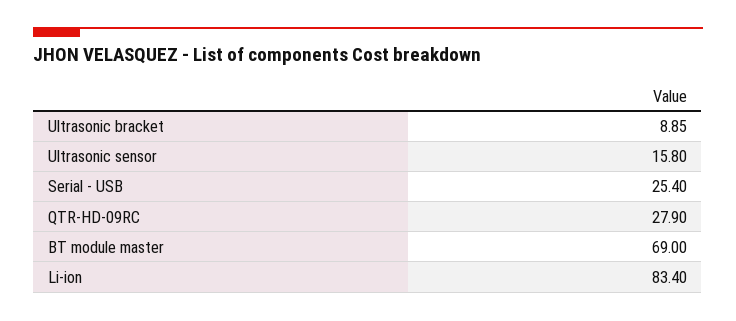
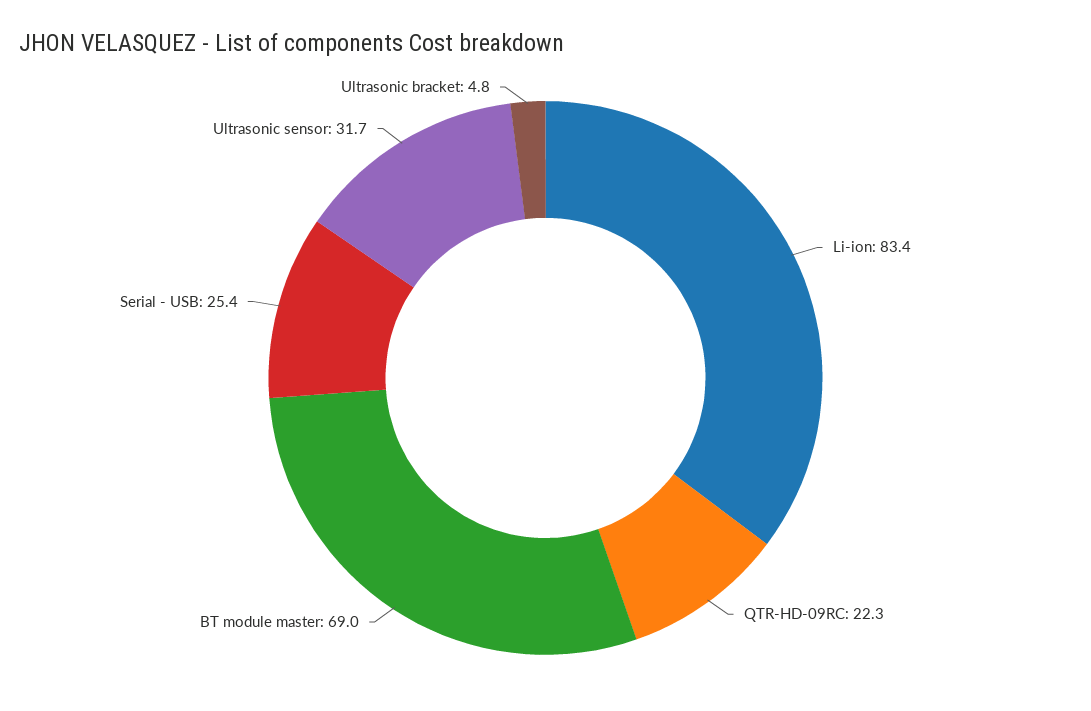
  {
-   "Ultrasonic bracket": 8.85,
+   "Ultrasonic bracket": 4.8,
-   "Ultrasonic sensor": 15.8,
+   "Ultrasonic sensor": 31.7,
    "Serial - USB": 25.4,
-   "QTR-HD-09RC": 27.9,
+   "QTR-HD-09RC": 22.3,
    "BT module master": 69,
    "Li-ion": 83.4
  }

